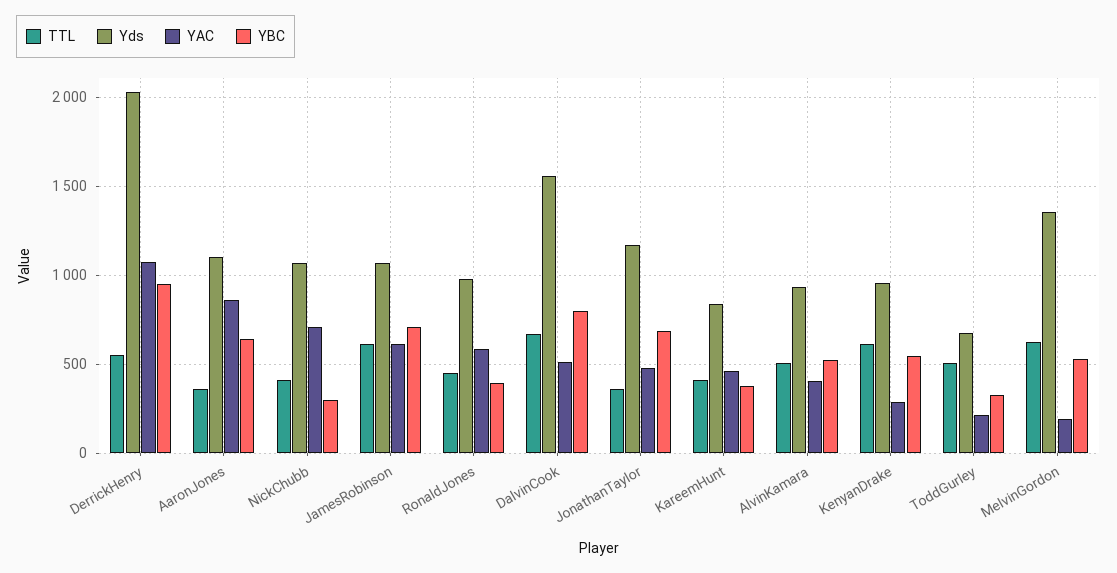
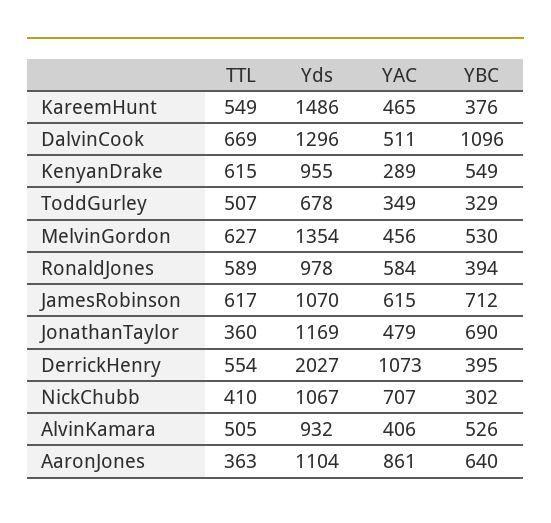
  {
    "TTL": {
      "DerrickHenry": 554,
      "AaronJones": 363,
      "NickChubb": 410,
      "JamesRobinson": 617,
-     "RonaldJones": 450,
+     "RonaldJones": 589,
      "DalvinCook": 669,
      "JonathanTaylor": 360,
-     "KareemHunt": 400,
+     "KareemHunt": 549,
      "AlvinKamara": 505,
      "KenyanDrake": 615,
      "ToddGurley": 507,
      "MelvinGordon": 627
    },
    "Yds": {
      "DerrickHenry": 2027,
      "AaronJones": 1104,
      "NickChubb": 1067,
      "JamesRobinson": 1070,
      "RonaldJones": 978,
-     "DalvinCook": 1550,
+     "DalvinCook": 1296,
      "JonathanTaylor": 1169,
-     "KareemHunt": 850,
+     "KareemHunt": 1486,
      "AlvinKamara": 932,
      "KenyanDrake": 955,
      "ToddGurley": 678,
      "MelvinGordon": 1354
    },
    "YAC": {
      "DerrickHenry": 1073,
      "AaronJones": 861,
      "NickChubb": 707,
      "JamesRobinson": 615,
      "RonaldJones": 584,
      "DalvinCook": 511,
      "JonathanTaylor": 479,
      "KareemHunt": 465,
      "AlvinKamara": 406,
      "KenyanDrake": 289,
-     "ToddGurley": 200,
+     "ToddGurley": 349,
-     "MelvinGordon": 200
+     "MelvinGordon": 456
    },
    "YBC": {
-     "DerrickHenry": 950,
+     "DerrickHenry": 395,
      "AaronJones": 640,
      "NickChubb": 302,
      "JamesRobinson": 712,
      "RonaldJones": 394,
-     "DalvinCook": 800,
+     "DalvinCook": 1096,
      "JonathanTaylor": 690,
      "KareemHunt": 376,
      "AlvinKamara": 526,
      "KenyanDrake": 549,
      "ToddGurley": 329,
      "MelvinGordon": 530
    }
  }

